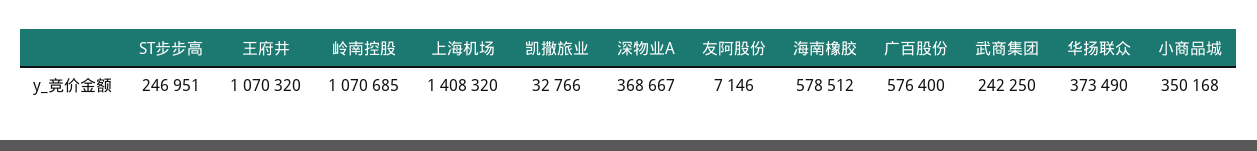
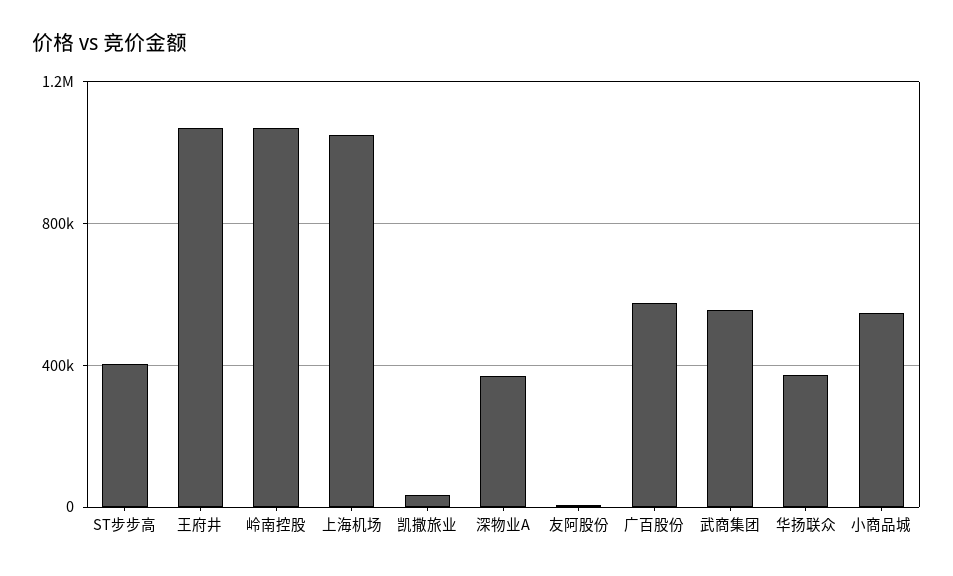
  {
-   "ST步步高": 246951,
+   "ST步步高": 400000,
    "王府井": 1070320,
    "岭南控股": 1070685,
-   "上海机场": 1408320,
+   "上海机场": 1050000,
    "凯撒旅业": 32766,
    "深物业A": 368667,
    "友阿股份": 7146,
-   "海南橡胶": 578512,
    "广百股份": 576400,
-   "武商集团": 242250,
+   "武商集团": 550000,
    "华扬联众": 373490,
-   "小商品城": 350168
+   "小商品城": 550000
  }

